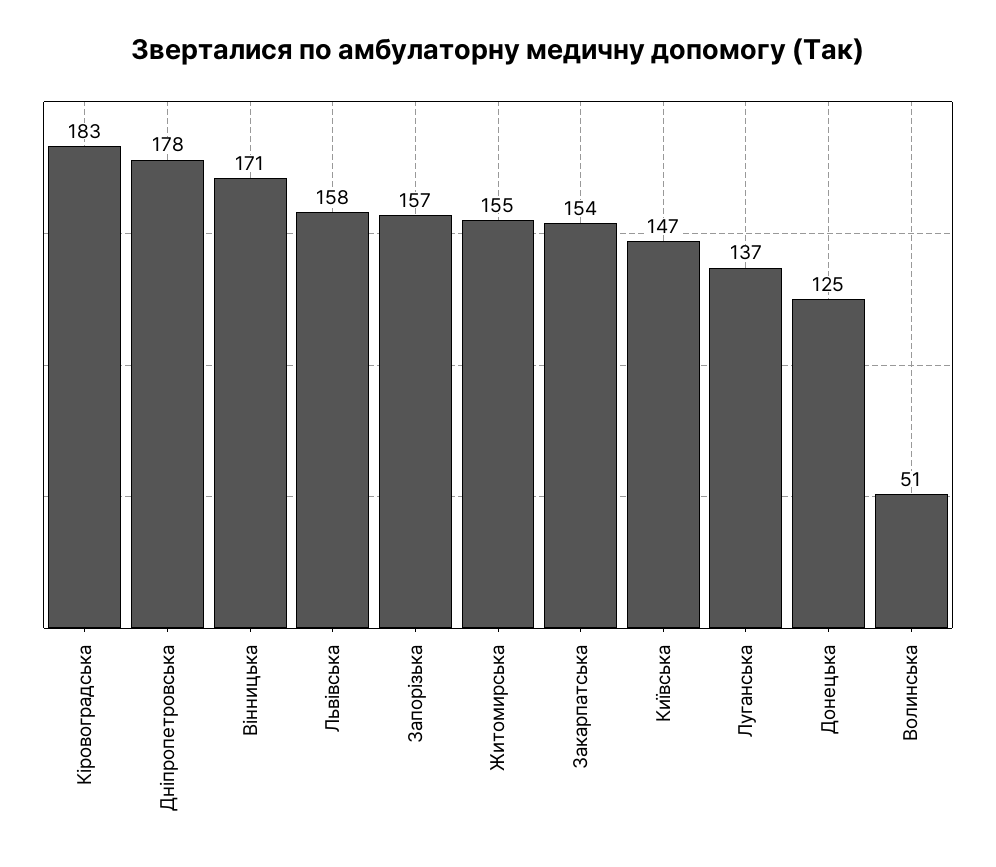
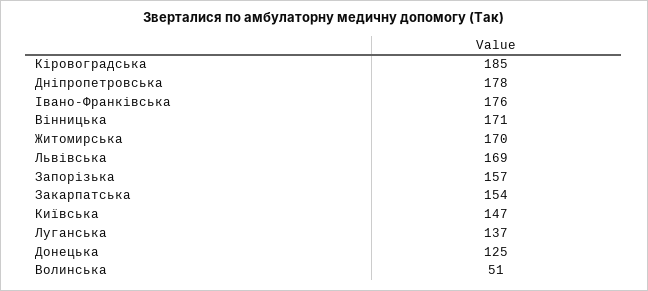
  {
-   "Кіровоградська": 183,
+   "Кіровоградська": 185,
    "Дніпропетровська": 178,
    "Вінницька": 171,
-   "Львівська": 158,
+   "Львівська": 169,
    "Запорізька": 157,
-   "Житомирська": 155,
+   "Житомирська": 170,
    "Закарпатська": 154,
    "Київська": 147,
    "Луганська": 137,
    "Донецька": 125,
-   "Волинська": 51
+   "Волинська": 51,
+   "Івано-Франківська": 176
  }

